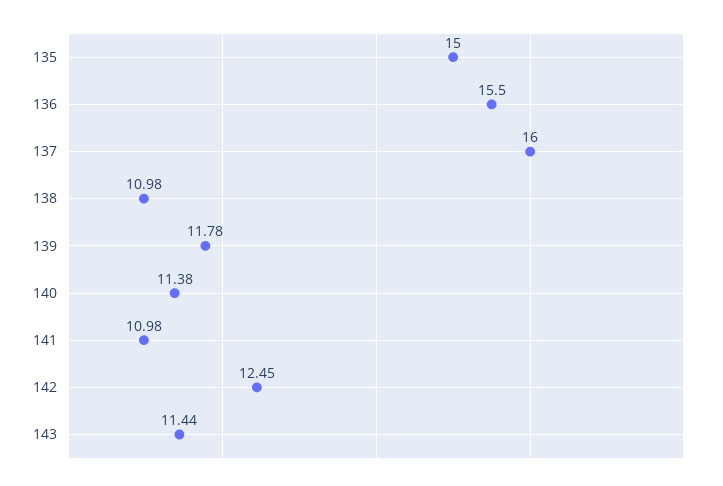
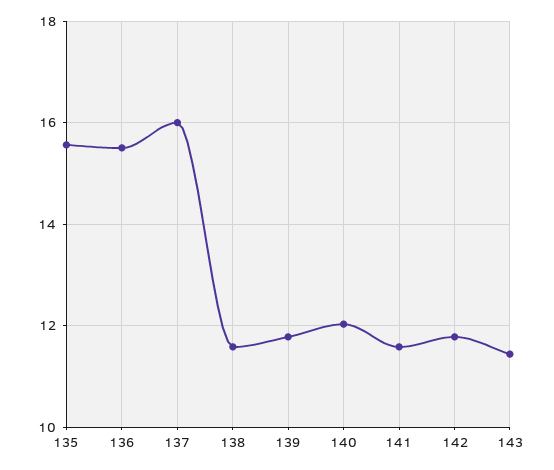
  {
-   "135": 15,
+   "135": 15.6,
    "136": 15.5,
    "137": 16,
-   "138": 10.98,
+   "138": 11.6,
    "139": 11.78,
-   "140": 11.38,
+   "140": 12,
-   "141": 10.98,
+   "141": 11.6,
-   "142": 12.45,
+   "142": 11.8,
    "143": 11.44
  }

